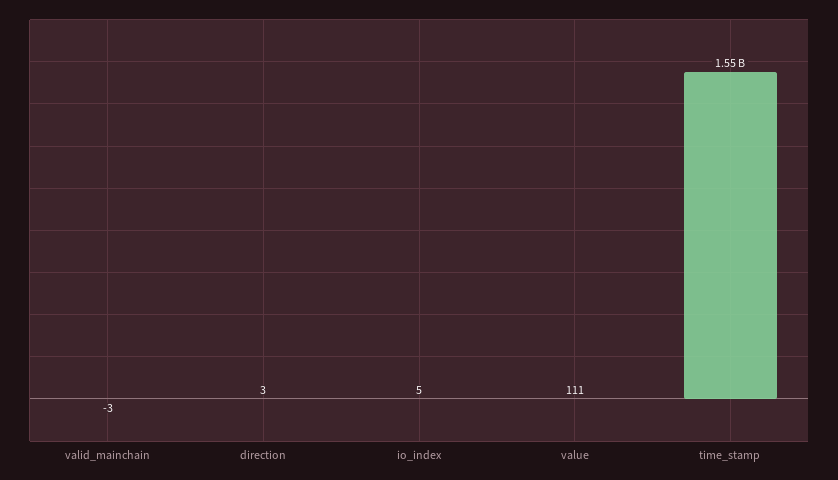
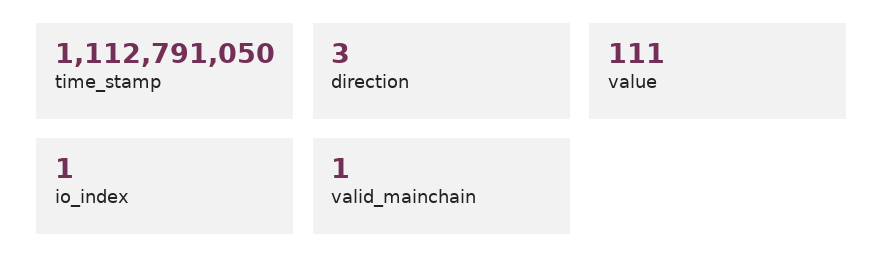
  {
-   "valid_mainchain": -3,
+   "valid_mainchain": 1,
    "direction": 3,
-   "io_index": 5,
+   "io_index": 1,
    "value": 111,
-   "time_stamp": 1550000000
+   "time_stamp": 1112791050
  }

